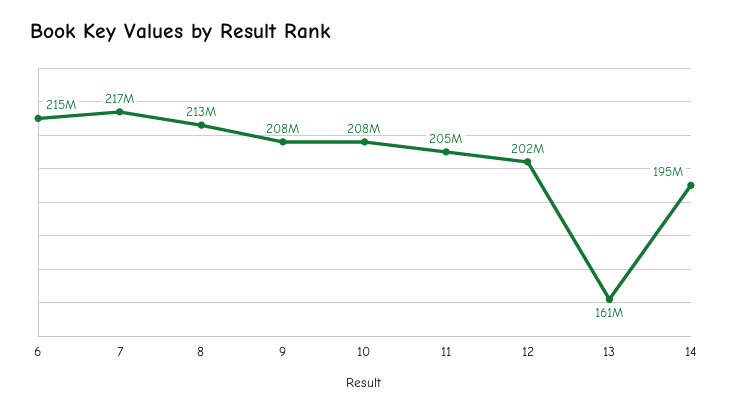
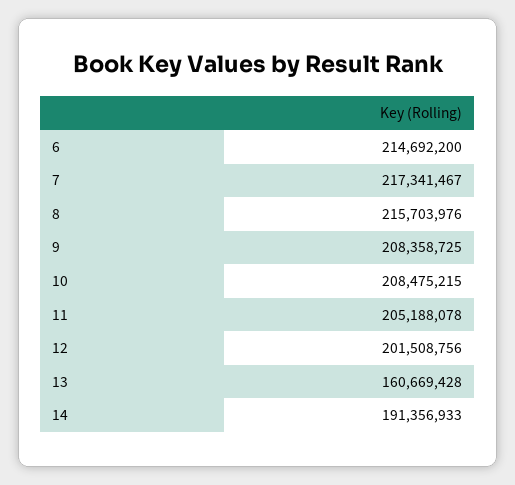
  {
    "6": 214692200,
    "7": 217341467,
-   "8": 213000000,
+   "8": 215703976,
    "9": 208358725,
    "10": 208475215,
    "11": 205188078,
    "12": 201508756,
    "13": 160669428,
-   "14": 195000000
+   "14": 191356933
  }

